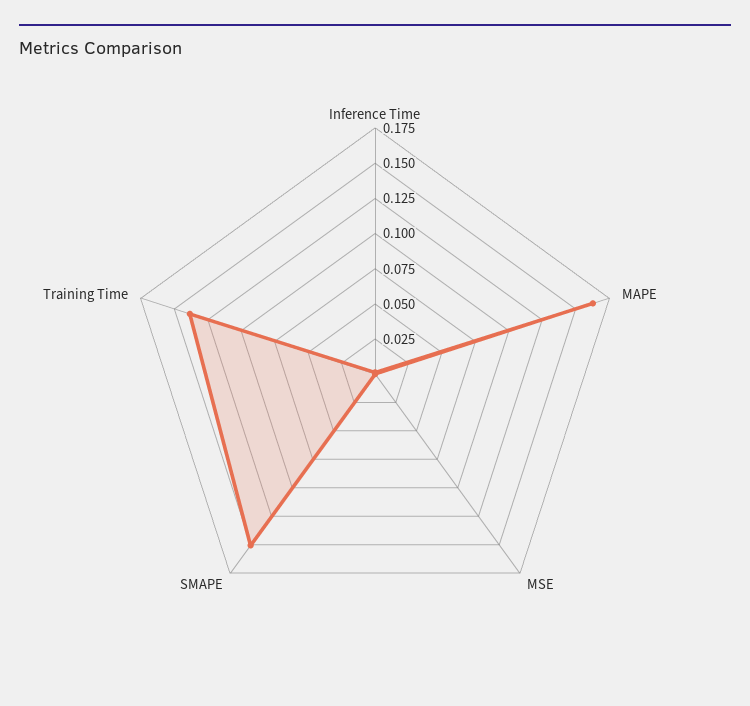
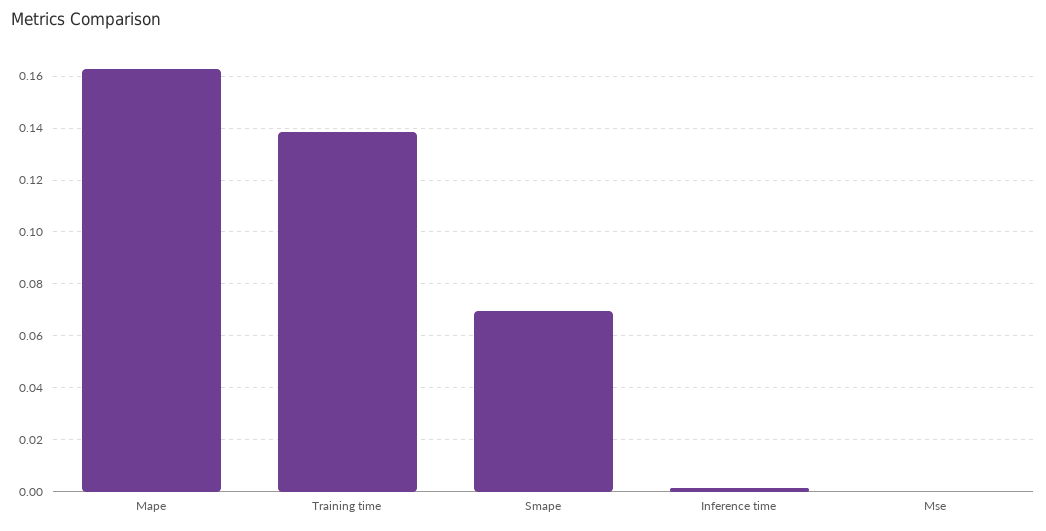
  {
    "Inference Time": 0.0025,
    "MAPE": 0.1625,
    "MSE": 0,
-   "SMAPE": 0.15,
+   "SMAPE": 0.07,
    "Training Time": 0.1375
  }

